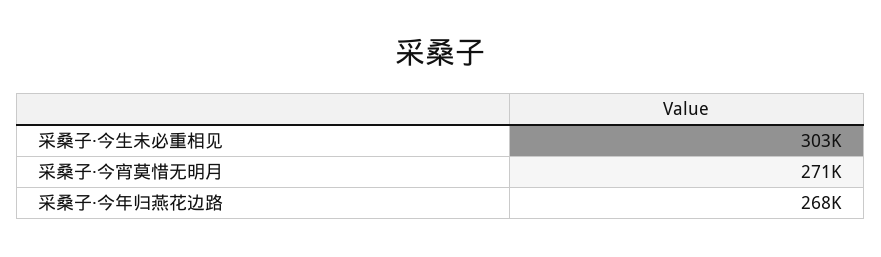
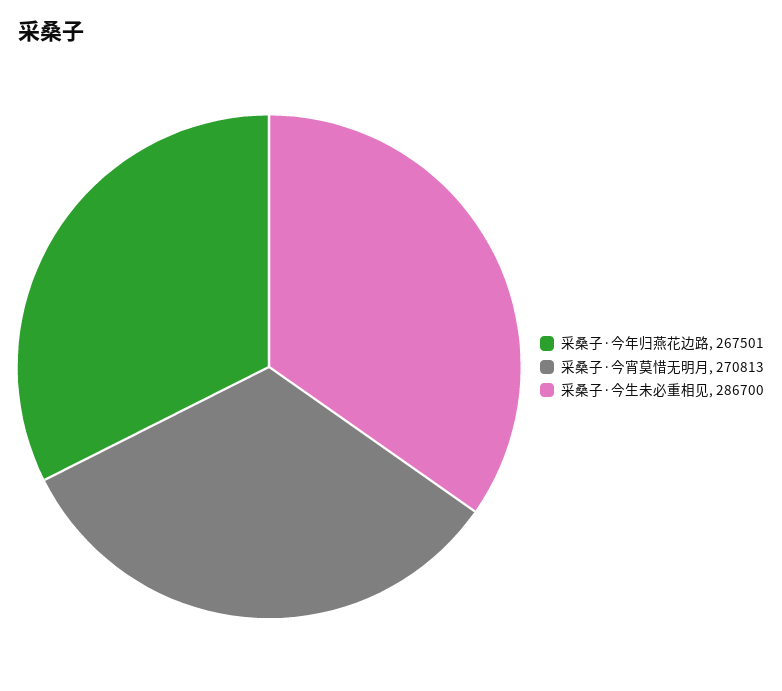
  {
-   "采桑子·今生未必重相见": 303000,
+   "采桑子·今生未必重相见": 286700,
    "采桑子·今宵莫惜无明月": 270813,
    "采桑子·今年归燕花边路": 267501
  }

